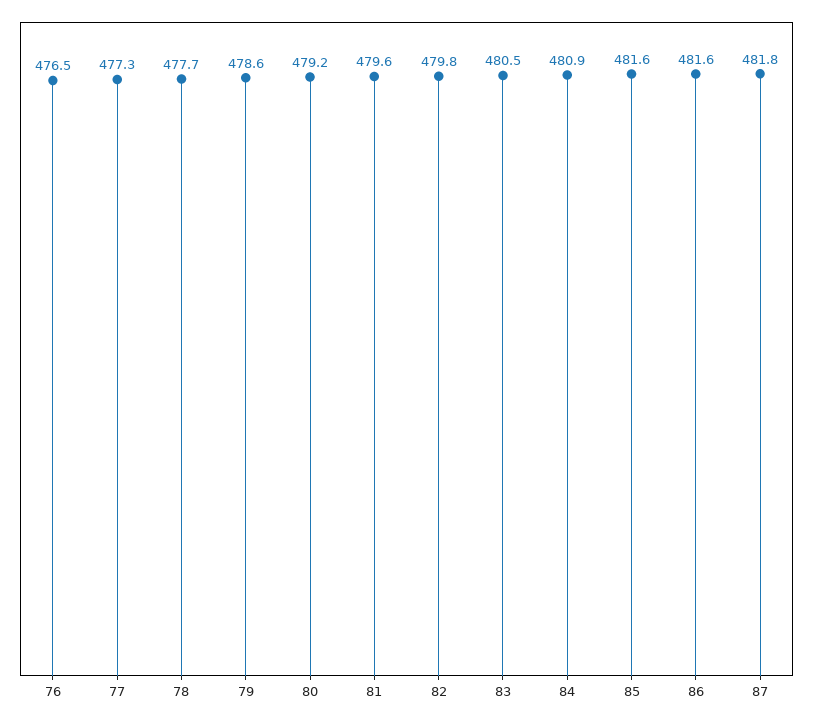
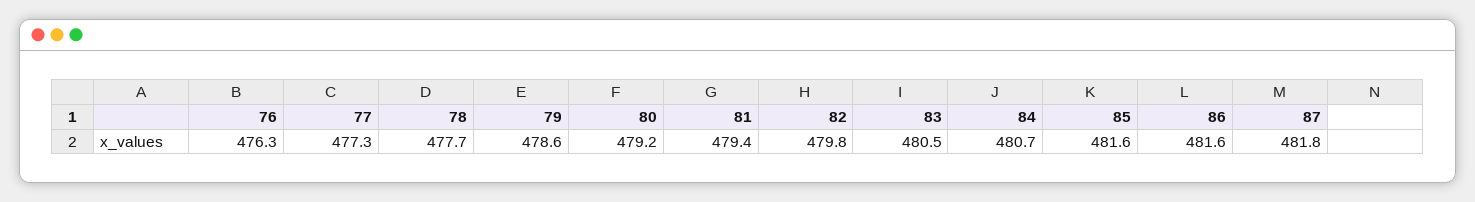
  {
-   "76": 476.5,
+   "76": 476.3,
    "77": 477.3,
    "78": 477.7,
    "79": 478.6,
    "80": 479.2,
-   "81": 479.6,
+   "81": 479.4,
    "82": 479.8,
    "83": 480.5,
-   "84": 480.9,
+   "84": 480.7,
    "85": 481.6,
    "86": 481.6,
    "87": 481.8
  }

